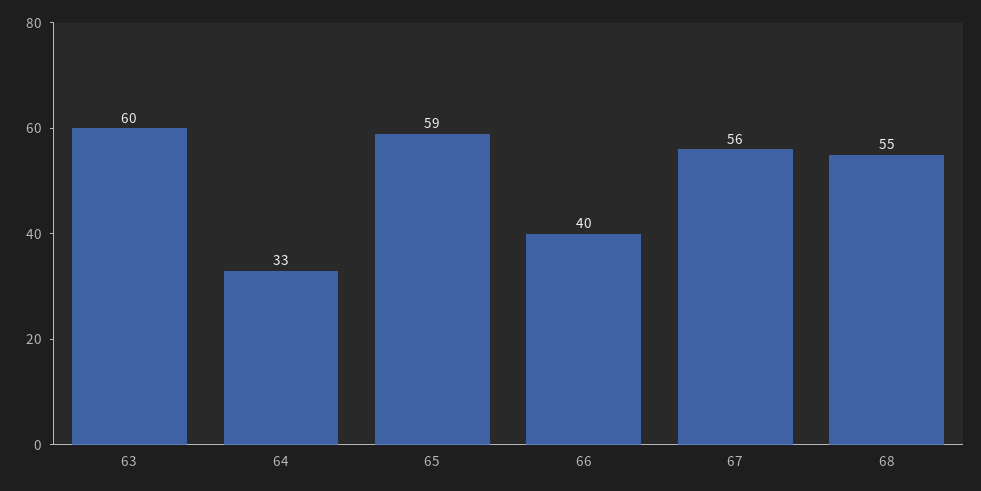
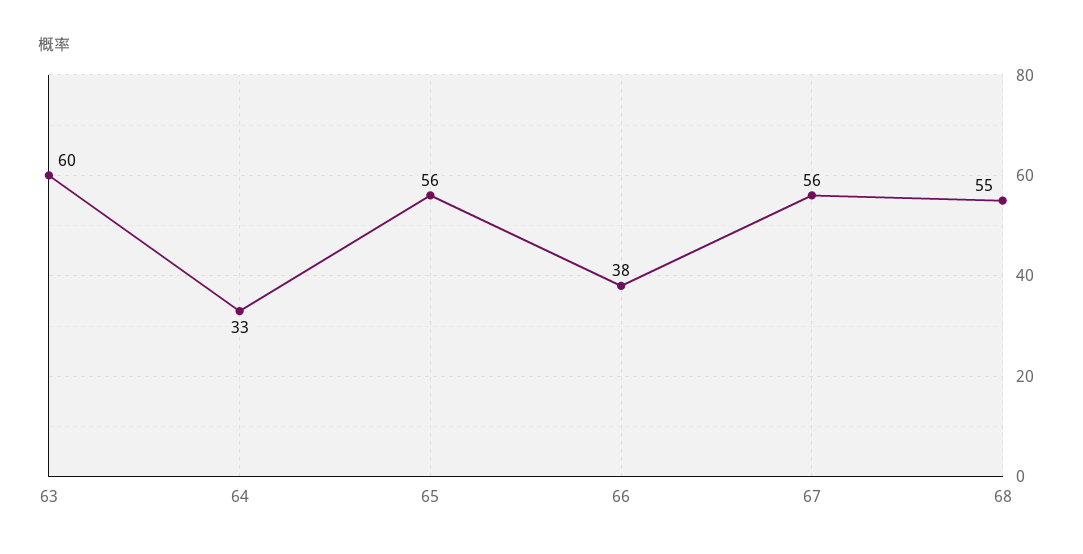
  {
    "63": 60,
    "64": 33,
-   "65": 59,
+   "65": 56,
-   "66": 40,
+   "66": 38,
    "67": 56,
    "68": 55
  }

